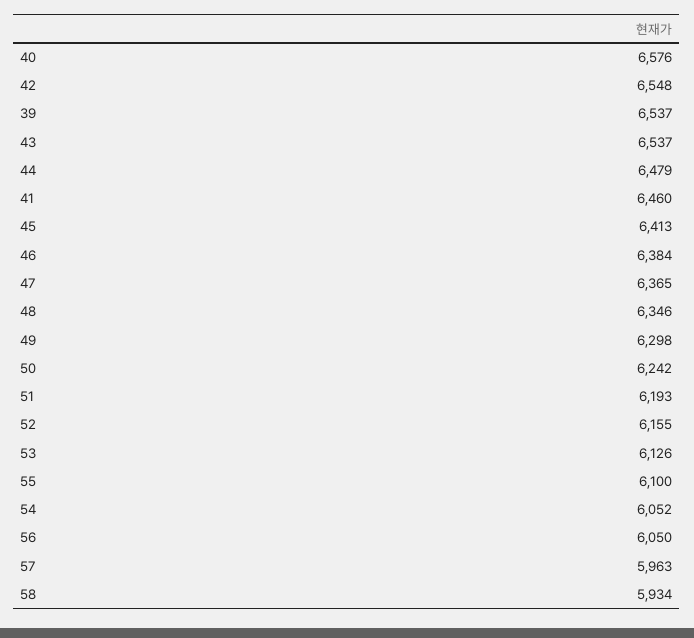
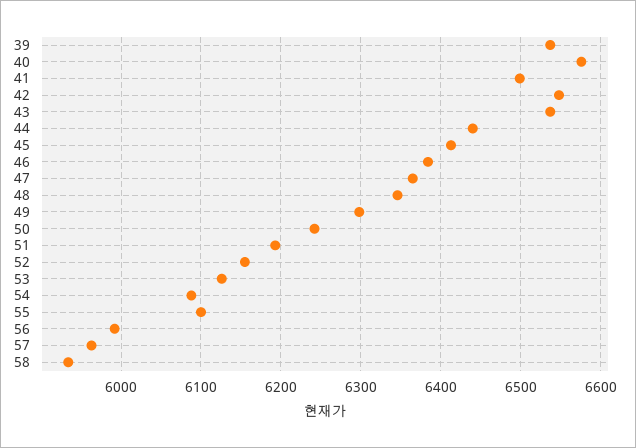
  {
    "40": 6576,
    "42": 6548,
    "39": 6537,
    "43": 6537,
-   "44": 6479,
+   "44": 6440,
-   "41": 6460,
+   "41": 6500,
    "45": 6413,
    "46": 6384,
    "47": 6365,
    "48": 6346,
    "49": 6298,
    "50": 6242,
    "51": 6193,
    "52": 6155,
    "53": 6126,
    "55": 6100,
-   "54": 6052,
+   "54": 6090,
-   "56": 6050,
+   "56": 5990,
    "57": 5963,
    "58": 5934
  }

